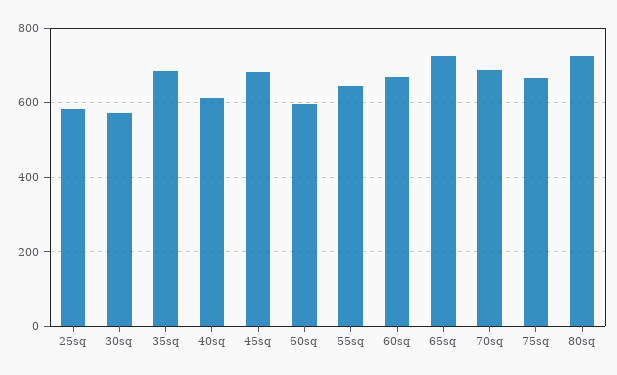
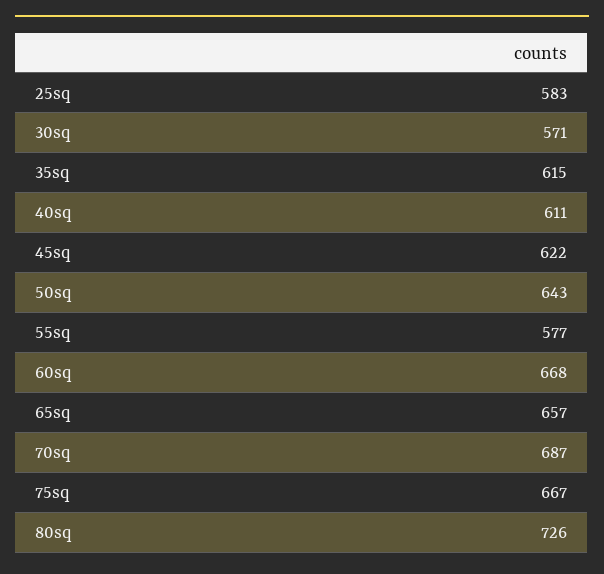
  {
    "25sq": 583,
    "30sq": 571,
-   "35sq": 680,
+   "35sq": 615,
    "40sq": 611,
-   "45sq": 680,
+   "45sq": 622,
-   "50sq": 600,
+   "50sq": 643,
-   "55sq": 640,
+   "55sq": 577,
    "60sq": 668,
-   "65sq": 720,
+   "65sq": 657,
    "70sq": 687,
    "75sq": 667,
    "80sq": 726
  }

